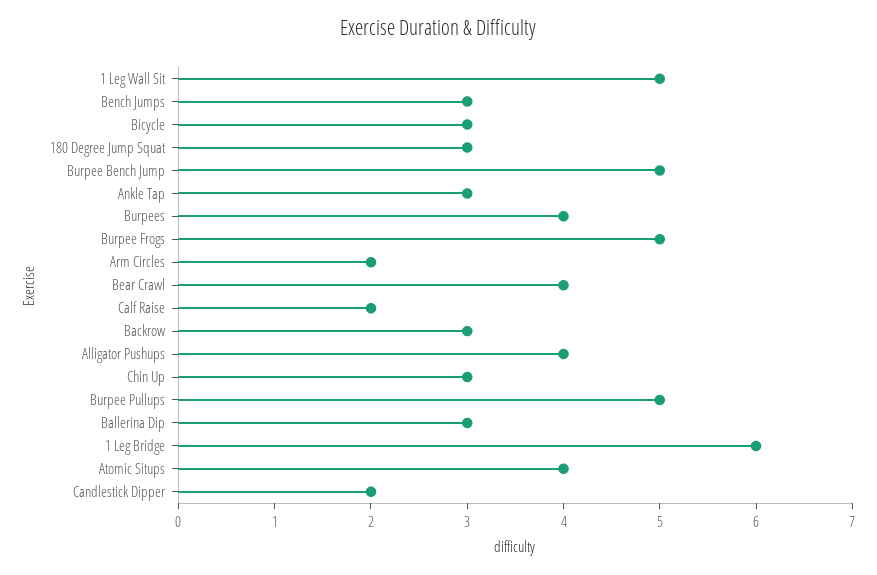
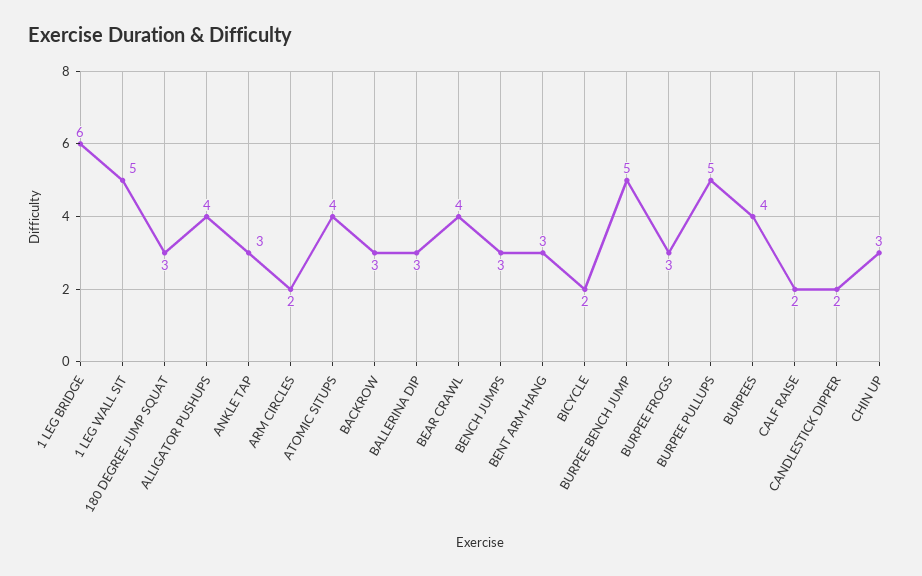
  {
    "1 Leg Wall Sit": 5,
    "Bench Jumps": 3,
-   "Bicycle": 3,
+   "Bicycle": 2,
    "180 Degree Jump Squat": 3,
    "Burpee Bench Jump": 5,
    "Ankle Tap": 3,
    "Burpees": 4,
-   "Burpee Frogs": 5,
+   "Burpee Frogs": 3,
    "Arm Circles": 2,
    "Bear Crawl": 4,
    "Calf Raise": 2,
    "Backrow": 3,
    "Alligator Pushups": 4,
    "Chin Up": 3,
    "Burpee Pullups": 5,
    "Ballerina Dip": 3,
    "1 Leg Bridge": 6,
    "Atomic Situps": 4,
-   "Candlestick Dipper": 2
+   "Candlestick Dipper": 2,
+   "BENT ARM HANG": 3
  }

